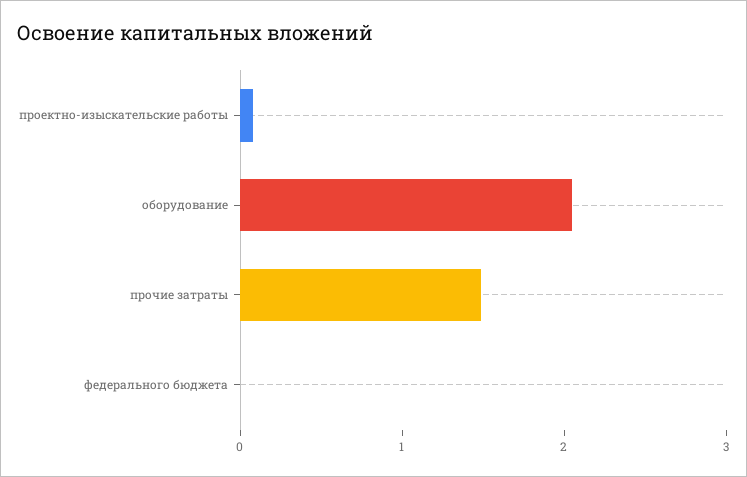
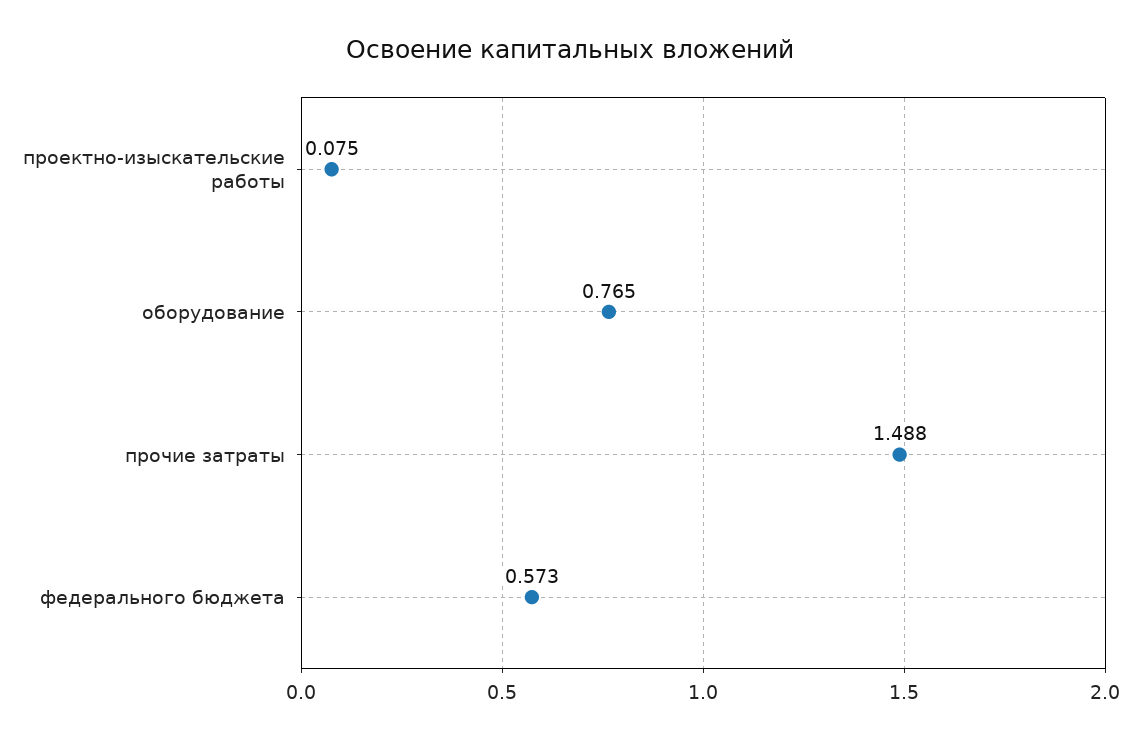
  {
    "проектно-изыскательские работы": 0.075,
-   "оборудование": 2,
+   "оборудование": 0.765,
    "прочие затраты": 1.488,
-   "федерального бюджета": 0
+   "федерального бюджета": 0.573
  }

